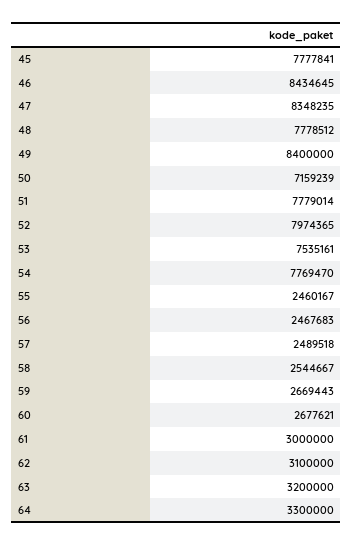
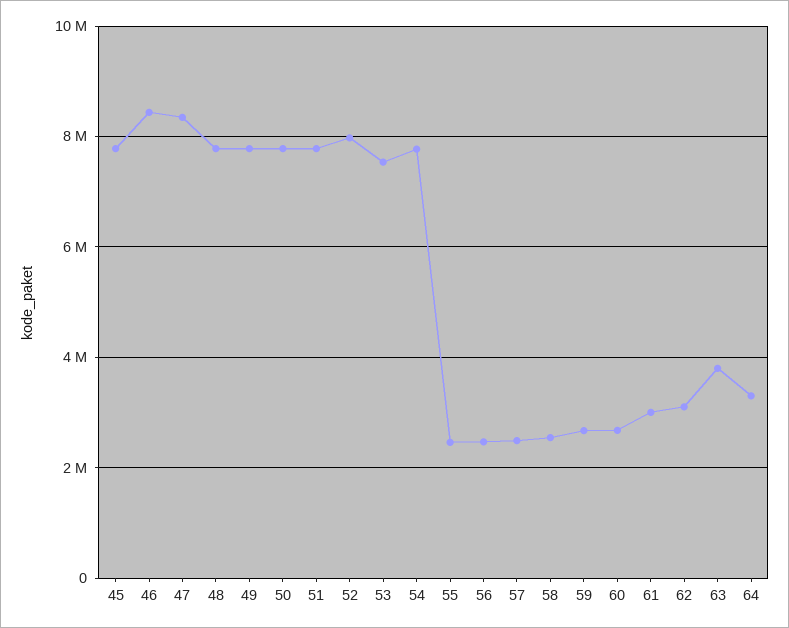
  {
    "45": 7777841,
    "46": 8434645,
    "47": 8348235,
    "48": 7778512,
-   "49": 8400000,
+   "49": 7800000,
-   "50": 7159239,
+   "50": 7800000,
    "51": 7779014,
    "52": 7974365,
    "53": 7535161,
    "54": 7769470,
    "55": 2460167,
    "56": 2467683,
    "57": 2489518,
    "58": 2544667,
    "59": 2669443,
    "60": 2677621,
    "61": 3000000,
    "62": 3100000,
-   "63": 3200000,
+   "63": 3800000,
    "64": 3300000
  }

